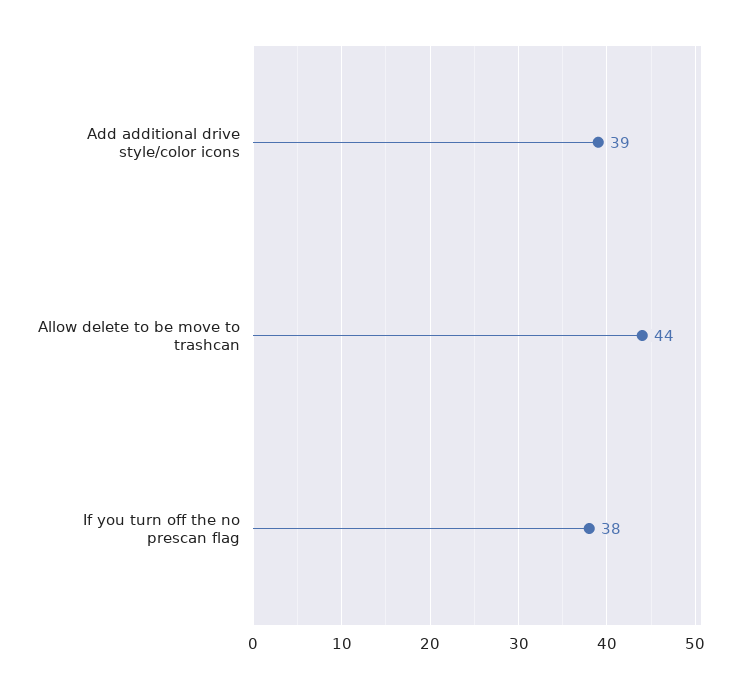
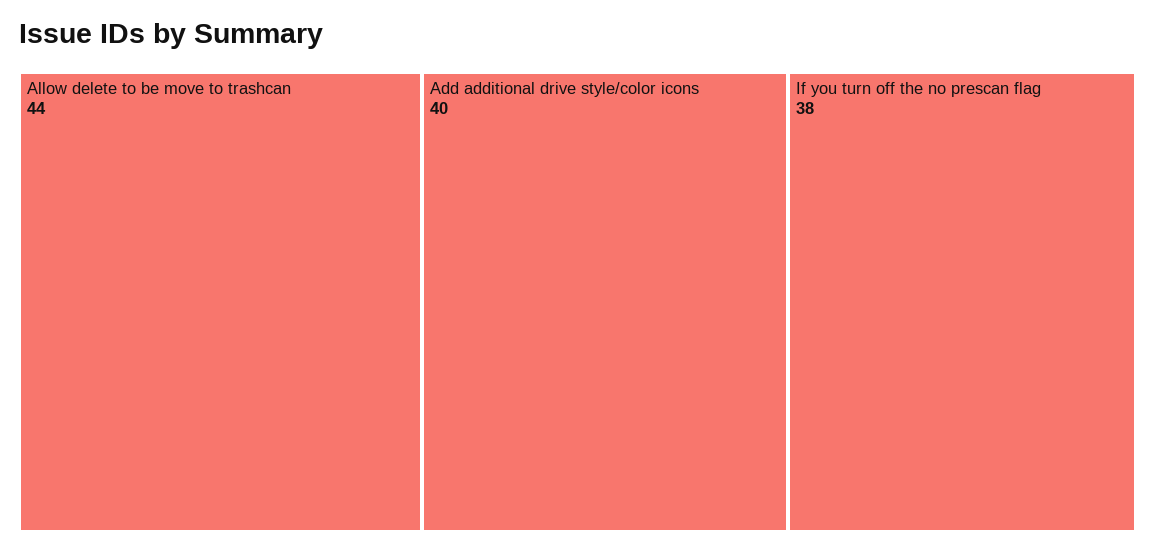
  {
-   "Add additional drive style/color icons": 39,
+   "Add additional drive style/color icons": 40,
    "Allow delete to be move to trashcan": 44,
    "If you turn off the no prescan flag": 38
  }

